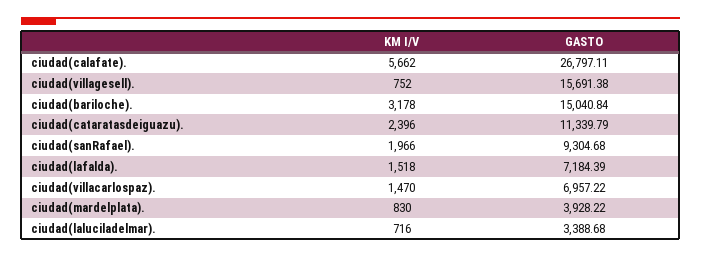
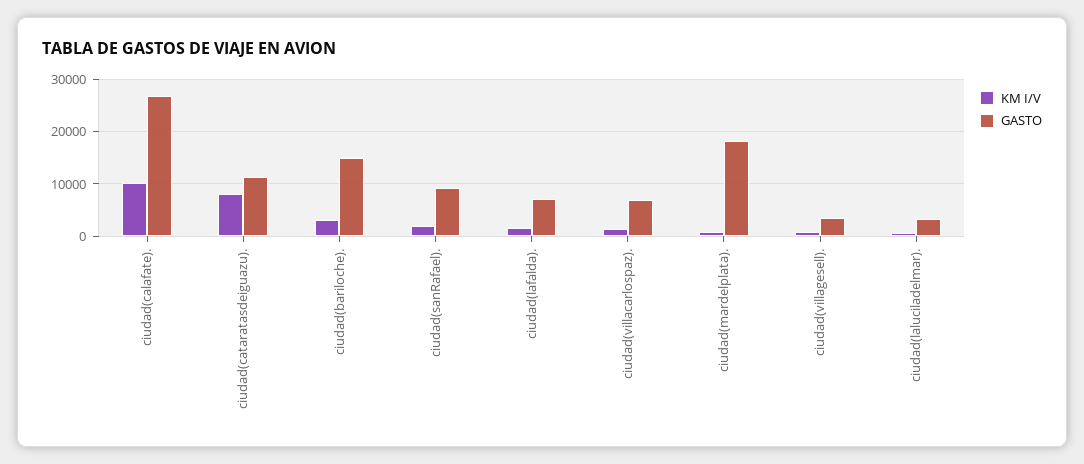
  {
    "KM I/V": {
-     "ciudad(calafate).": 5662,
+     "ciudad(calafate).": 10000,
      "ciudad(villagesell).": 752,
      "ciudad(bariloche).": 3178,
-     "ciudad(cataratasdeiguazu).": 2396,
+     "ciudad(cataratasdeiguazu).": 8000,
      "ciudad(sanRafael).": 1966,
      "ciudad(lafalda).": 1518,
      "ciudad(villacarlospaz).": 1470,
      "ciudad(mardelplata).": 830,
      "ciudad(laluciladelmar).": 716
    },
    "GASTO": {
      "ciudad(calafate).": 26797.11,
-     "ciudad(villagesell).": 15691.38,
+     "ciudad(villagesell).": 4000,
      "ciudad(bariloche).": 15040.84,
      "ciudad(cataratasdeiguazu).": 11339.79,
      "ciudad(sanRafael).": 9304.68,
      "ciudad(lafalda).": 7184.39,
      "ciudad(villacarlospaz).": 6957.22,
-     "ciudad(mardelplata).": 3928.22,
+     "ciudad(mardelplata).": 18000,
      "ciudad(laluciladelmar).": 3388.68
    }
  }

